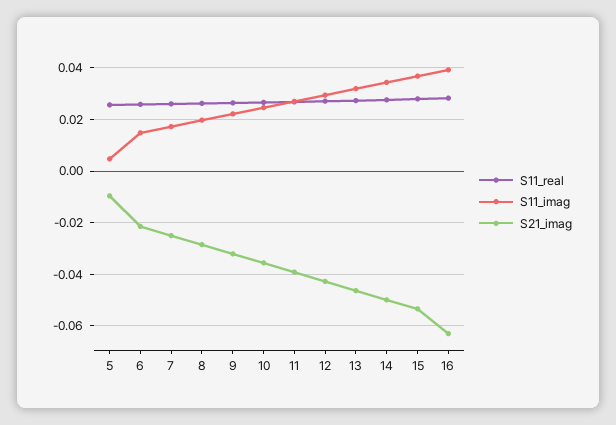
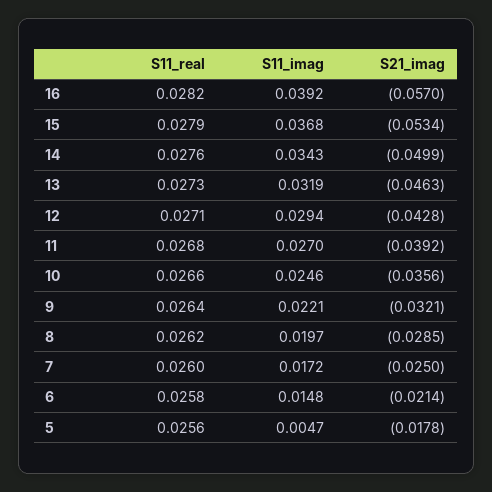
  {
    "S11_real": {
      "5": 0.0256,
      "6": 0.0258,
      "7": 0.026,
      "8": 0.0262,
      "9": 0.0264,
      "10": 0.0266,
      "11": 0.0268,
      "12": 0.0271,
      "13": 0.0273,
      "14": 0.0276,
      "15": 0.0279,
      "16": 0.0282
    },
    "S11_imag": {
      "5": 0.0047,
      "6": 0.0148,
      "7": 0.0172,
      "8": 0.0197,
      "9": 0.0221,
      "10": 0.0246,
      "11": 0.027,
      "12": 0.0294,
      "13": 0.0319,
      "14": 0.0343,
      "15": 0.0368,
      "16": 0.0392
    },
    "S21_imag": {
-     "5": -0.01,
+     "5": -0.0178,
      "6": -0.0214,
      "7": -0.025,
      "8": -0.0285,
      "9": -0.0321,
      "10": -0.0356,
      "11": -0.0392,
      "12": -0.0428,
      "13": -0.0463,
      "14": -0.0499,
      "15": -0.0534,
-     "16": -0.0625
+     "16": -0.057
    }
  }

